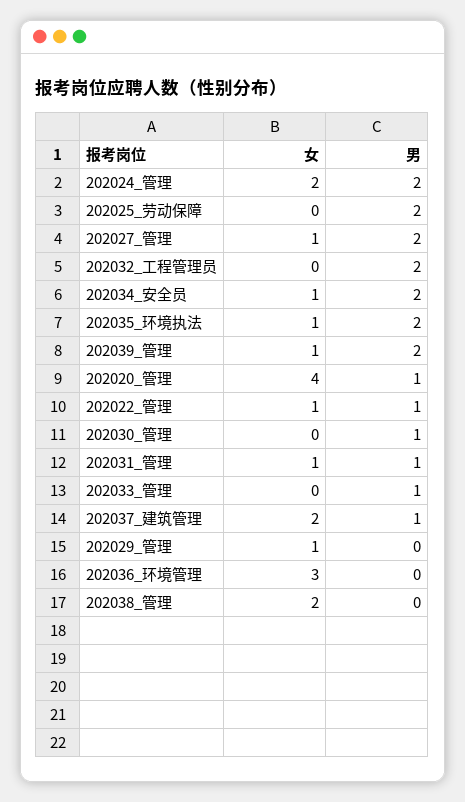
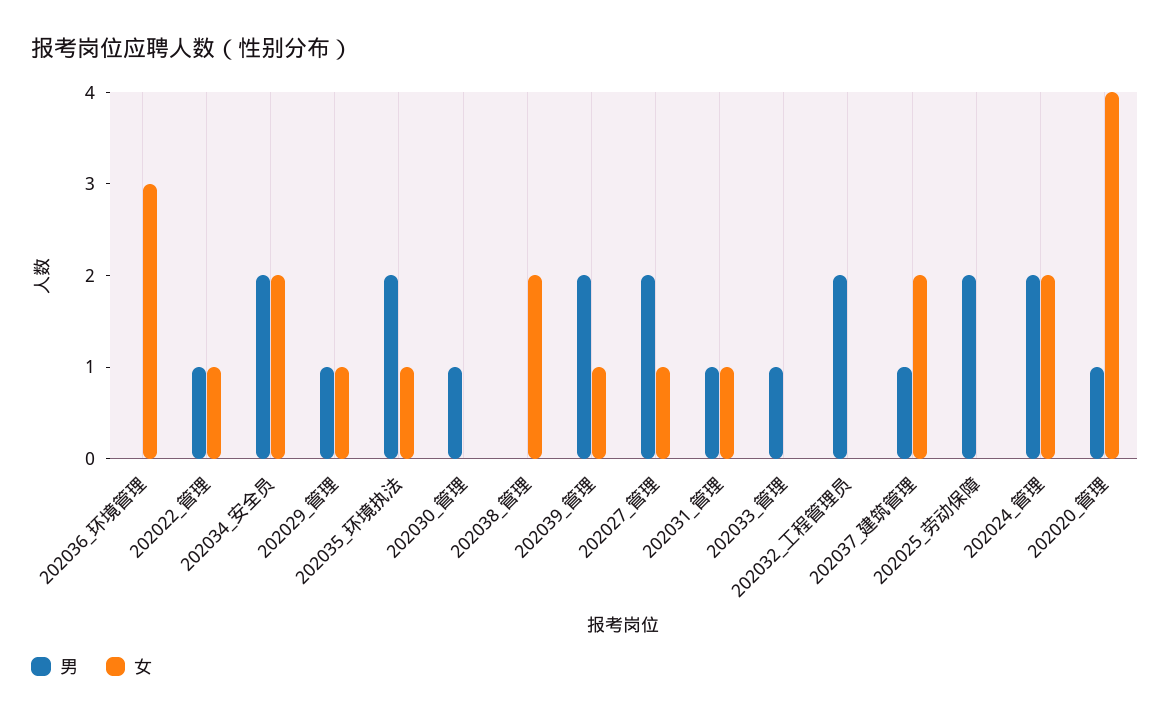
  {
    "女": {
      "202024_管理": 2,
      "202025_劳动保障": 0,
      "202027_管理": 1,
      "202032_工程管理员": 0,
-     "202034_安全员": 1,
+     "202034_安全员": 2,
      "202035_环境执法": 1,
      "202039_管理": 1,
      "202020_管理": 4,
      "202022_管理": 1,
      "202030_管理": 0,
      "202031_管理": 1,
      "202033_管理": 0,
      "202037_建筑管理": 2,
      "202029_管理": 1,
      "202036_环境管理": 3,
      "202038_管理": 2
    },
    "男": {
      "202024_管理": 2,
      "202025_劳动保障": 2,
      "202027_管理": 2,
      "202032_工程管理员": 2,
      "202034_安全员": 2,
      "202035_环境执法": 2,
      "202039_管理": 2,
      "202020_管理": 1,
      "202022_管理": 1,
      "202030_管理": 1,
      "202031_管理": 1,
      "202033_管理": 1,
      "202037_建筑管理": 1,
-     "202029_管理": 0,
+     "202029_管理": 1,
      "202036_环境管理": 0,
      "202038_管理": 0
    }
  }

